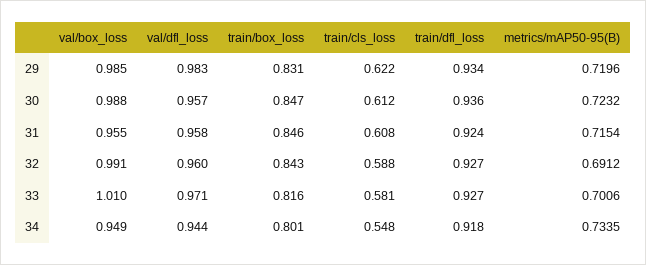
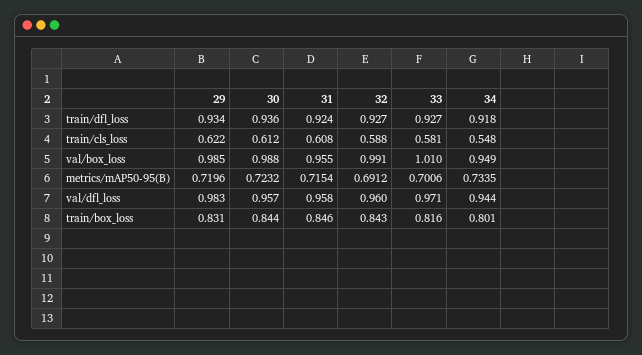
  {
    "val/box_loss": {
      "29": 0.985,
      "30": 0.988,
      "31": 0.955,
      "32": 0.991,
      "33": 1.01,
      "34": 0.949
    },
    "val/dfl_loss": {
      "29": 0.983,
      "30": 0.957,
      "31": 0.958,
      "32": 0.96,
      "33": 0.971,
      "34": 0.944
    },
    "train/box_loss": {
      "29": 0.831,
-     "30": 0.847,
+     "30": 0.844,
      "31": 0.846,
      "32": 0.843,
      "33": 0.816,
      "34": 0.801
    },
    "train/cls_loss": {
      "29": 0.622,
      "30": 0.612,
      "31": 0.608,
      "32": 0.588,
      "33": 0.581,
      "34": 0.548
    },
    "train/dfl_loss": {
      "29": 0.934,
      "30": 0.936,
      "31": 0.924,
      "32": 0.927,
      "33": 0.927,
      "34": 0.918
    },
    "metrics/mAP50-95(B)": {
      "29": 0.7196,
      "30": 0.7232,
      "31": 0.7154,
      "32": 0.6912,
      "33": 0.7006,
      "34": 0.7335
    }
  }

